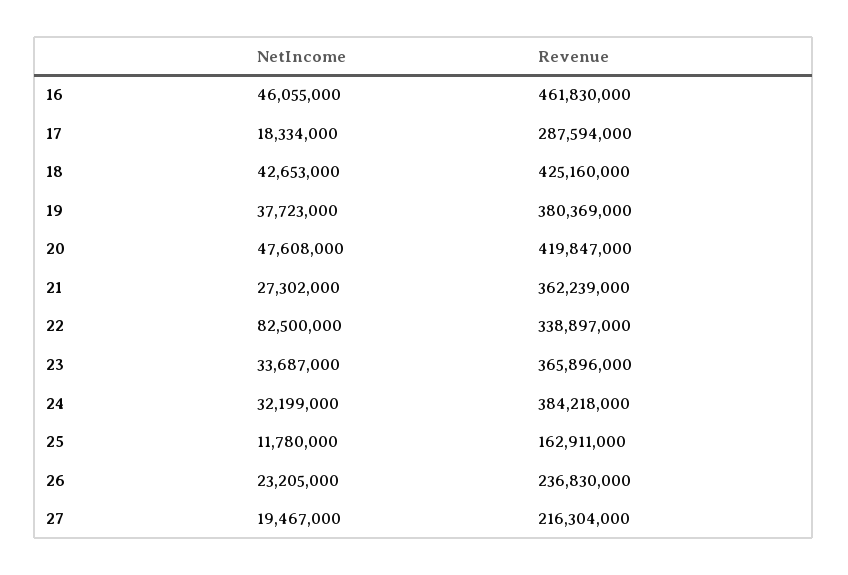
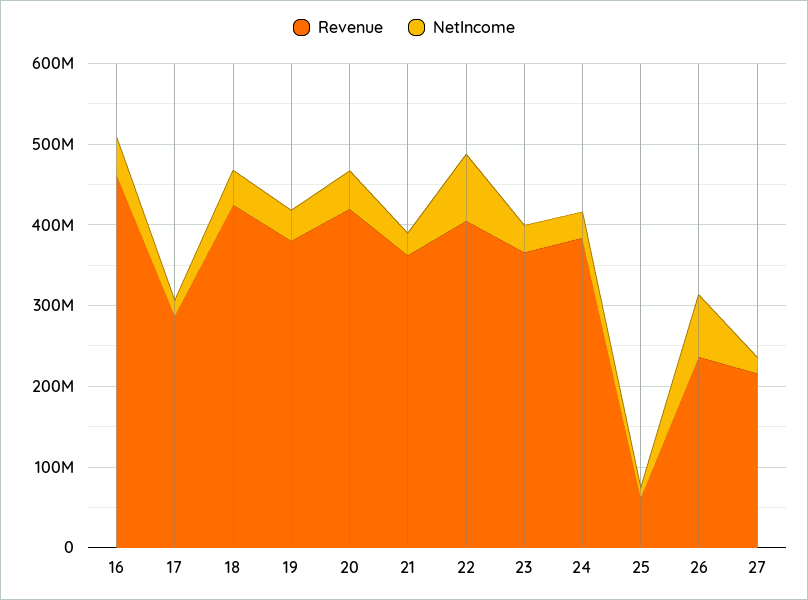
  {
    "NetIncome": {
      "16": 46055000,
      "17": 18334000,
      "18": 42653000,
      "19": 37723000,
      "20": 47608000,
      "21": 27302000,
      "22": 82500000,
      "23": 33687000,
      "24": 32199000,
      "25": 11780000,
-     "26": 23205000,
+     "26": 80000000,
      "27": 19467000
    },
    "Revenue": {
      "16": 461830000,
      "17": 287594000,
      "18": 425160000,
      "19": 380369000,
      "20": 419847000,
      "21": 362239000,
-     "22": 338897000,
+     "22": 400000000,
      "23": 365896000,
      "24": 384218000,
-     "25": 162911000,
+     "25": 60000000,
      "26": 236830000,
      "27": 216304000
    }
  }

